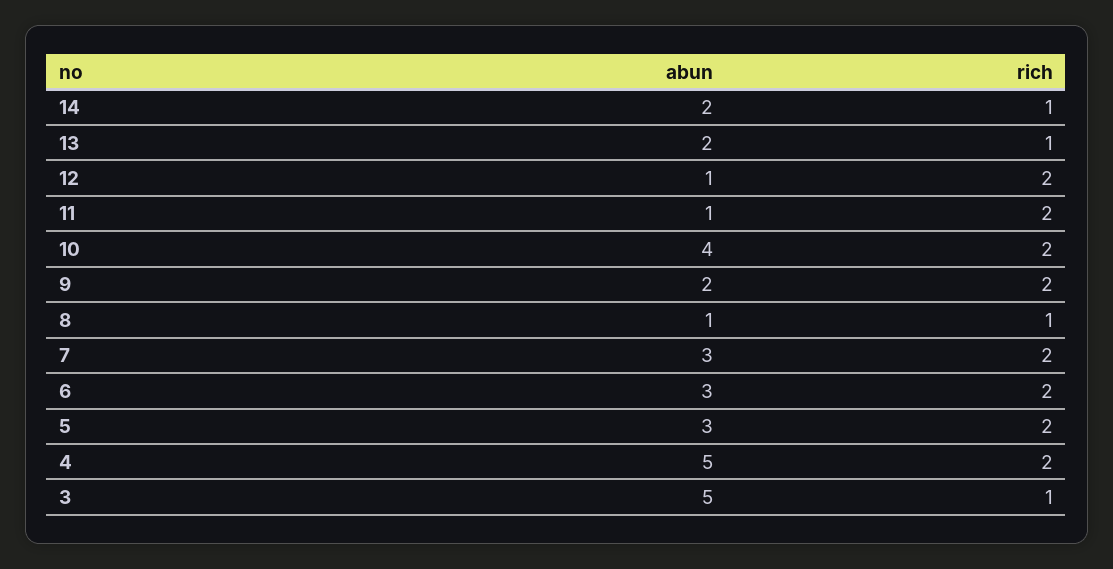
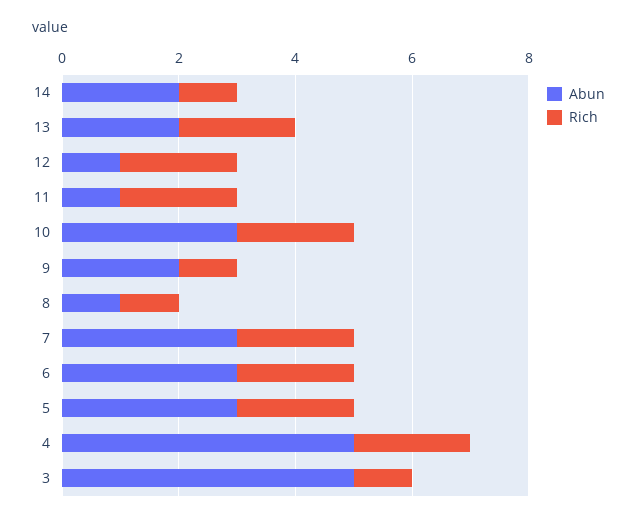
  {
    "abun": {
      "14": 2,
      "13": 2,
      "12": 1,
      "11": 1,
-     "10": 4,
+     "10": 3,
      "9": 2,
      "8": 1,
      "7": 3,
      "6": 3,
      "5": 3,
      "4": 5,
      "3": 5
    },
    "rich": {
      "14": 1,
-     "13": 1,
+     "13": 2,
      "12": 2,
      "11": 2,
      "10": 2,
-     "9": 2,
+     "9": 1,
      "8": 1,
      "7": 2,
      "6": 2,
      "5": 2,
      "4": 2,
      "3": 1
    }
  }

